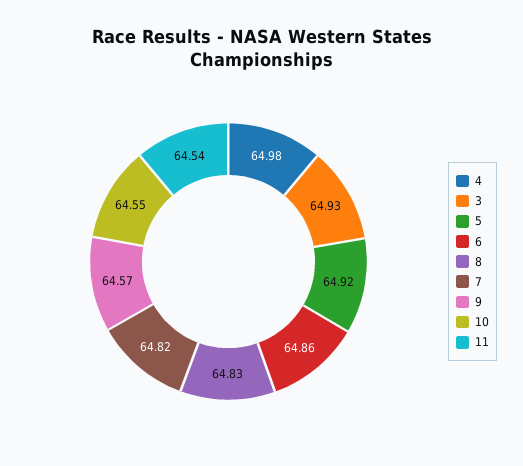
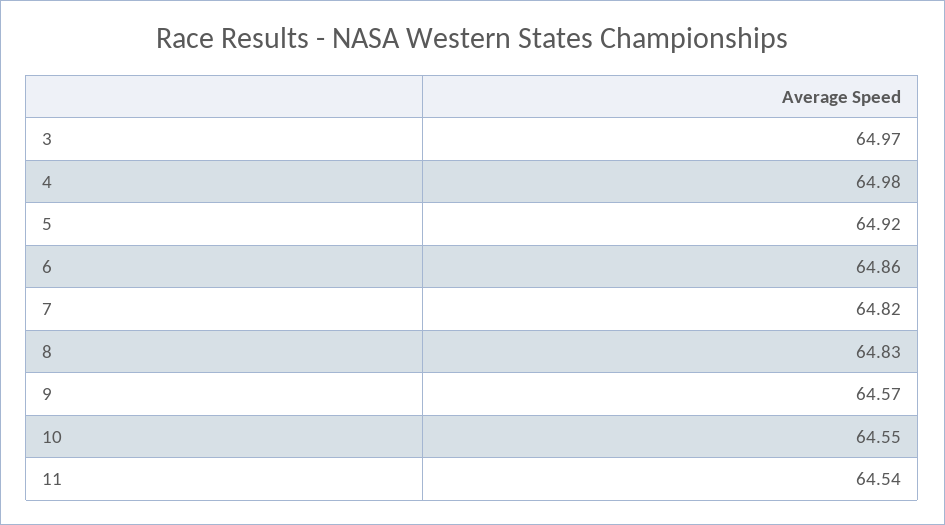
  {
    "4": 64.98,
-   "3": 64.93,
+   "3": 64.97,
    "5": 64.92,
    "6": 64.86,
    "8": 64.83,
    "7": 64.82,
    "9": 64.57,
    "10": 64.55,
    "11": 64.54
  }

